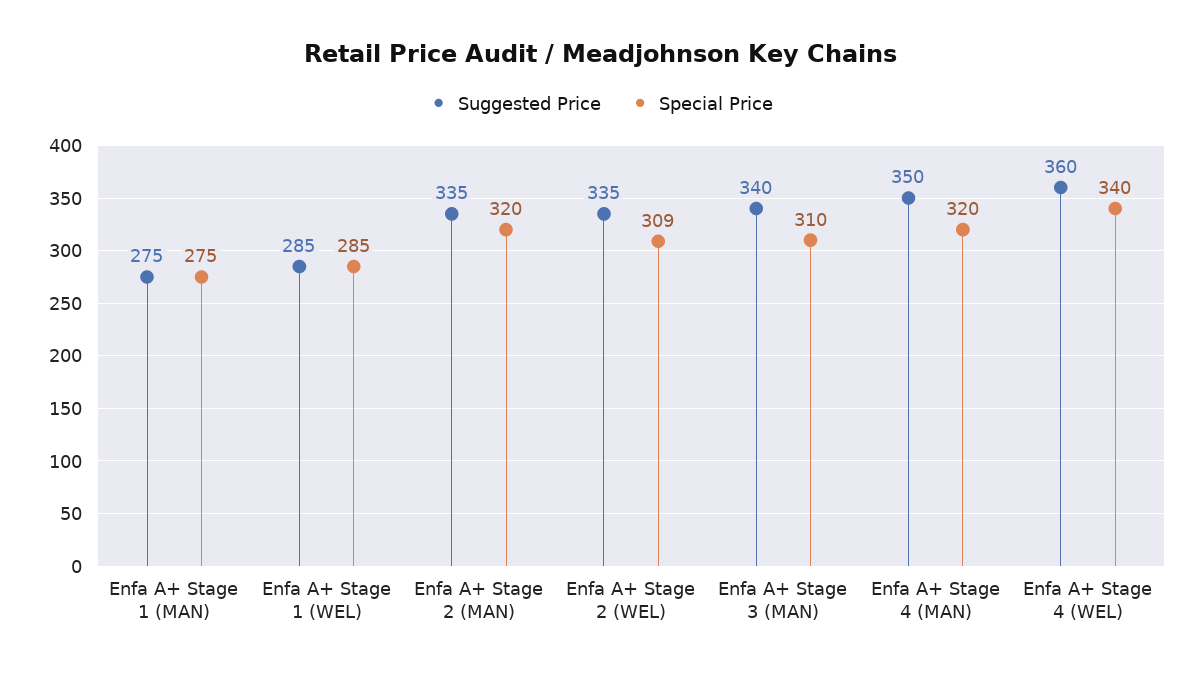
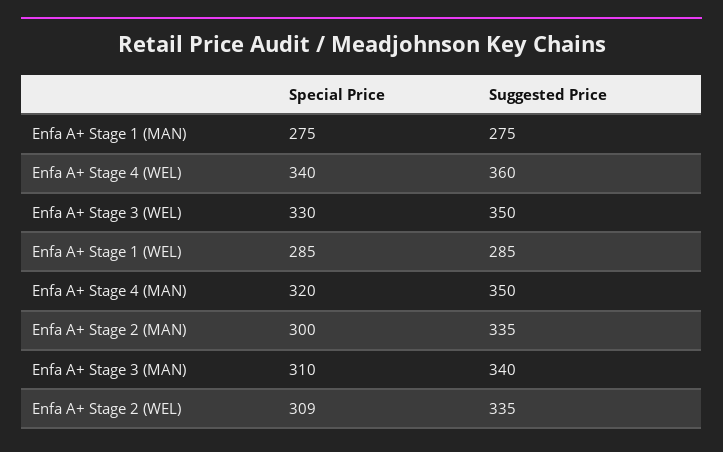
  {
    "Suggested Price": {
      "Enfa A+ Stage 1 (MAN)": 275,
      "Enfa A+ Stage 1 (WEL)": 285,
      "Enfa A+ Stage 2 (MAN)": 335,
      "Enfa A+ Stage 2 (WEL)": 335,
      "Enfa A+ Stage 3 (MAN)": 340,
      "Enfa A+ Stage 4 (MAN)": 350,
-     "Enfa A+ Stage 4 (WEL)": 360
+     "Enfa A+ Stage 4 (WEL)": 360,
+     "Enfa A+ Stage 3 (WEL)": 350
    },
    "Special Price": {
      "Enfa A+ Stage 1 (MAN)": 275,
      "Enfa A+ Stage 1 (WEL)": 285,
-     "Enfa A+ Stage 2 (MAN)": 320,
+     "Enfa A+ Stage 2 (MAN)": 300,
      "Enfa A+ Stage 2 (WEL)": 309,
      "Enfa A+ Stage 3 (MAN)": 310,
      "Enfa A+ Stage 4 (MAN)": 320,
-     "Enfa A+ Stage 4 (WEL)": 340
+     "Enfa A+ Stage 4 (WEL)": 340,
+     "Enfa A+ Stage 3 (WEL)": 330
    }
  }

